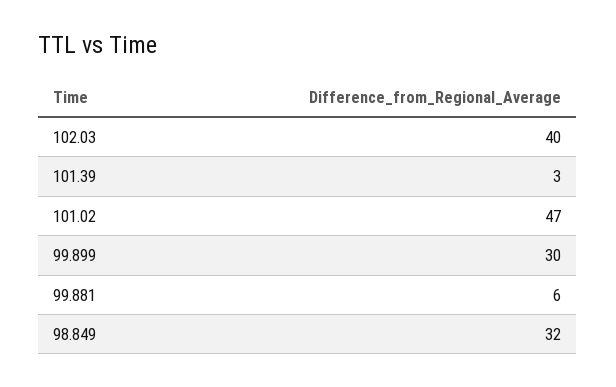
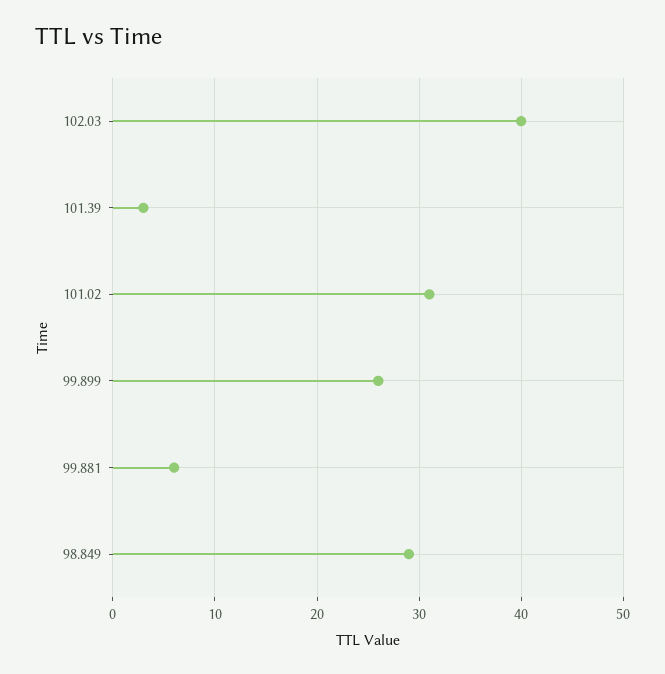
  {
    "102.03": 40,
    "101.39": 3,
-   "101.02": 47,
+   "101.02": 31,
-   "99.899": 30,
+   "99.899": 26,
    "99.881": 6,
-   "98.849": 32
+   "98.849": 29
  }

